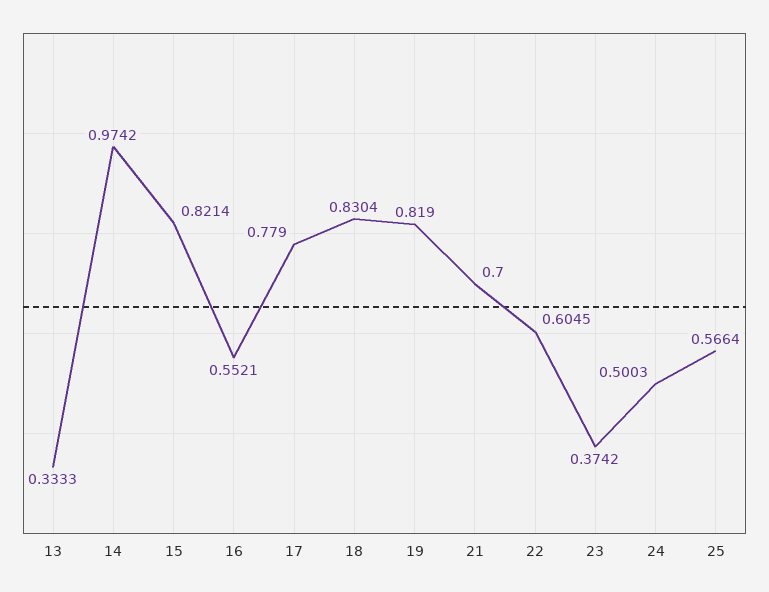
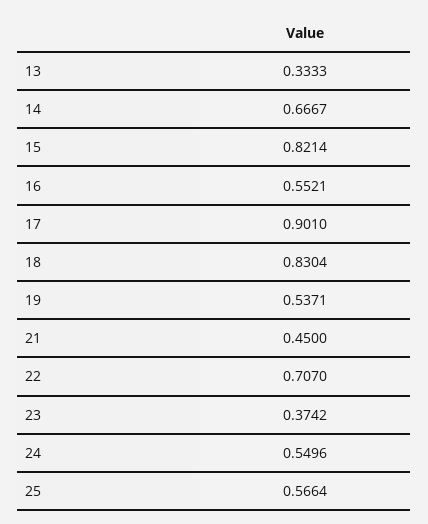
  {
    "13": 0.3333,
-   "14": 0.9742,
+   "14": 0.6667,
    "15": 0.8214,
    "16": 0.5521,
-   "17": 0.779,
+   "17": 0.901,
    "18": 0.8304,
-   "19": 0.819,
+   "19": 0.5371,
-   "21": 0.7,
+   "21": 0.45,
-   "22": 0.6045,
+   "22": 0.707,
    "23": 0.3742,
-   "24": 0.5003,
+   "24": 0.5496,
    "25": 0.5664
  }

